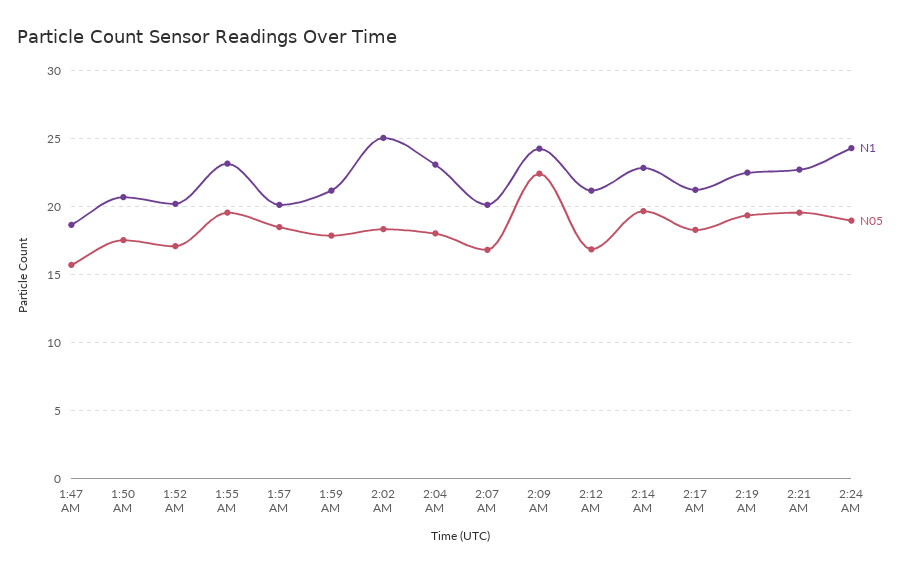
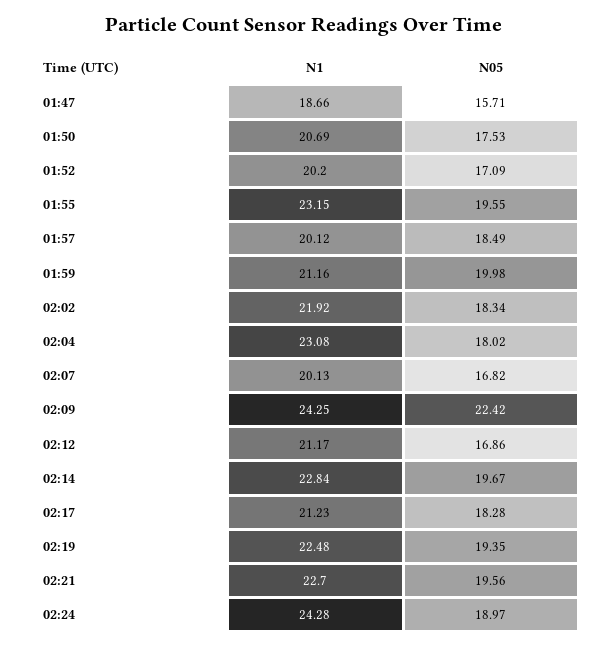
  {
    "N1": {
      "1:47 AM": 18.66,
      "1:50 AM": 20.69,
      "1:52 AM": 20.2,
      "1:55 AM": 23.15,
      "1:57 AM": 20.12,
      "1:59 AM": 21.16,
-     "2:02 AM": 25,
+     "2:02 AM": 21.92,
      "2:04 AM": 23.08,
      "2:07 AM": 20.13,
      "2:09 AM": 24.25,
      "2:12 AM": 21.17,
      "2:14 AM": 22.84,
      "2:17 AM": 21.23,
      "2:19 AM": 22.48,
      "2:21 AM": 22.7,
      "2:24 AM": 24.28
    },
    "N05": {
      "1:47 AM": 15.71,
      "1:50 AM": 17.53,
      "1:52 AM": 17.09,
      "1:55 AM": 19.55,
      "1:57 AM": 18.49,
-     "1:59 AM": 18,
+     "1:59 AM": 19.98,
      "2:02 AM": 18.34,
      "2:04 AM": 18.02,
      "2:07 AM": 16.82,
      "2:09 AM": 22.42,
      "2:12 AM": 16.86,
      "2:14 AM": 19.67,
      "2:17 AM": 18.28,
      "2:19 AM": 19.35,
      "2:21 AM": 19.56,
      "2:24 AM": 18.97
    }
  }

